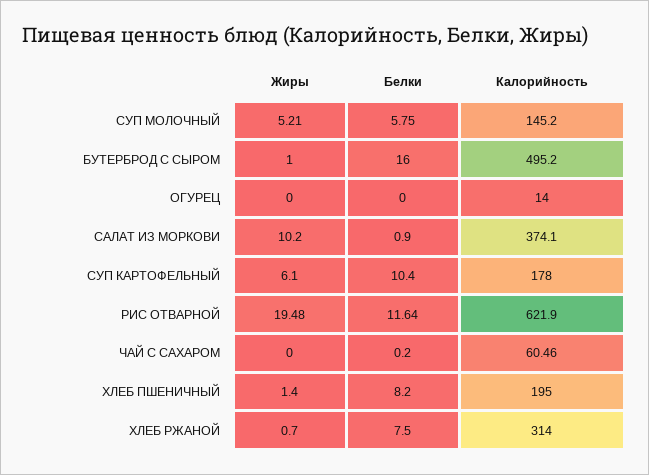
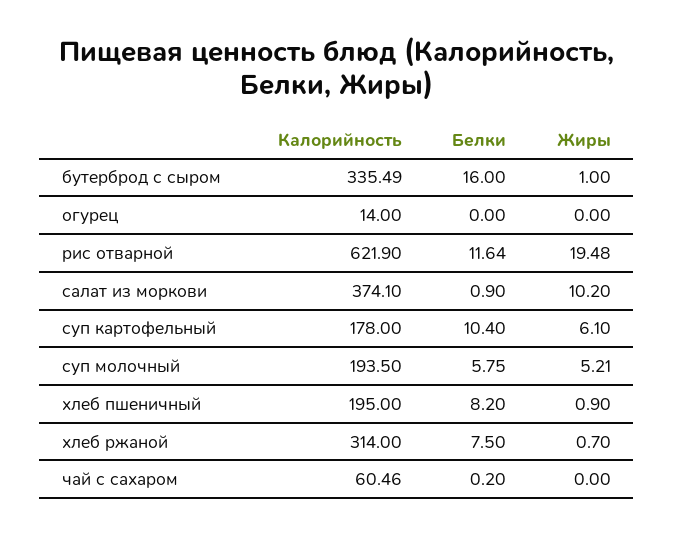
  {
    "Жиры": {
      "СУП МОЛОЧНЫЙ": 5.21,
      "БУТЕРБРОД С СЫРОМ": 1,
      "ОГУРЕЦ": 0,
      "САЛАТ ИЗ МОРКОВИ": 10.2,
      "СУП КАРТОФЕЛЬНЫЙ": 6.1,
      "РИС ОТВАРНОЙ": 19.48,
      "ЧАЙ С САХАРОМ": 0,
-     "ХЛЕБ ПШЕНИЧНЫЙ": 1.4,
+     "ХЛЕБ ПШЕНИЧНЫЙ": 0.9,
      "ХЛЕБ РЖАНОЙ": 0.7
    },
    "Белки": {
      "СУП МОЛОЧНЫЙ": 5.75,
      "БУТЕРБРОД С СЫРОМ": 16,
      "ОГУРЕЦ": 0,
      "САЛАТ ИЗ МОРКОВИ": 0.9,
      "СУП КАРТОФЕЛЬНЫЙ": 10.4,
      "РИС ОТВАРНОЙ": 11.64,
      "ЧАЙ С САХАРОМ": 0.2,
      "ХЛЕБ ПШЕНИЧНЫЙ": 8.2,
      "ХЛЕБ РЖАНОЙ": 7.5
    },
    "Калорийность": {
-     "СУП МОЛОЧНЫЙ": 145.2,
+     "СУП МОЛОЧНЫЙ": 193.5,
-     "БУТЕРБРОД С СЫРОМ": 495.2,
+     "БУТЕРБРОД С СЫРОМ": 335.49,
      "ОГУРЕЦ": 14,
      "САЛАТ ИЗ МОРКОВИ": 374.1,
      "СУП КАРТОФЕЛЬНЫЙ": 178,
      "РИС ОТВАРНОЙ": 621.9,
      "ЧАЙ С САХАРОМ": 60.46,
      "ХЛЕБ ПШЕНИЧНЫЙ": 195,
      "ХЛЕБ РЖАНОЙ": 314
    }
  }

